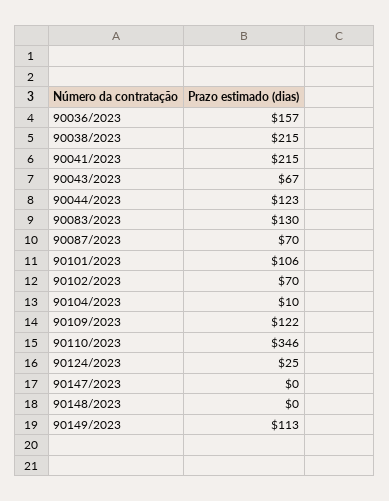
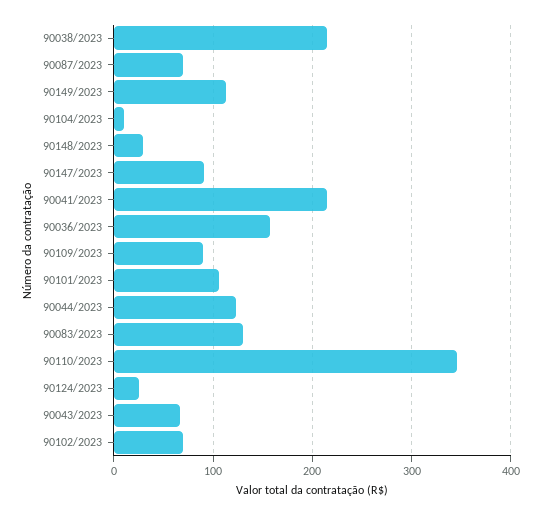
  {
    "90036/2023": 157,
    "90038/2023": 215,
    "90041/2023": 215,
    "90043/2023": 67,
    "90044/2023": 123,
    "90083/2023": 130,
    "90087/2023": 70,
    "90101/2023": 106,
    "90102/2023": 70,
    "90104/2023": 10,
-   "90109/2023": 122,
+   "90109/2023": 90,
    "90110/2023": 346,
    "90124/2023": 25,
-   "90147/2023": 0,
+   "90147/2023": 90,
-   "90148/2023": 0,
+   "90148/2023": 30,
    "90149/2023": 113
  }

